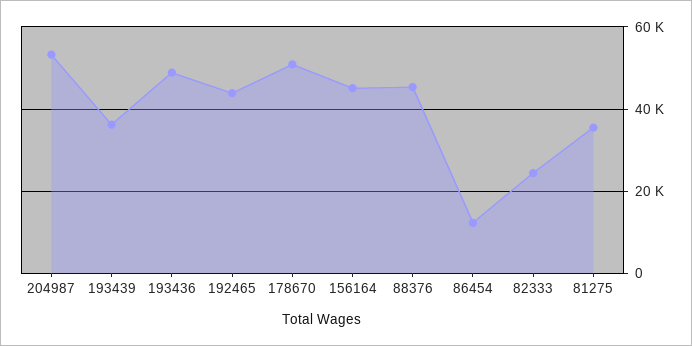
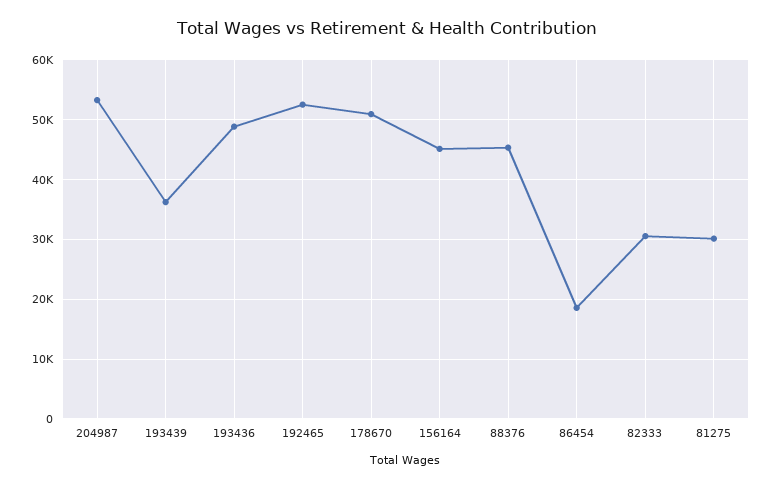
  {
    "204987": 54000,
    "193439": 36000,
    "193436": 48000,
-   "192465": 44000,
+   "192465": 52000,
    "178670": 50000,
    "156164": 46000,
    "88376": 46000,
-   "86454": 12000,
+   "86454": 18000,
-   "82333": 24000,
+   "82333": 30000,
-   "81275": 36000
+   "81275": 30000
  }

